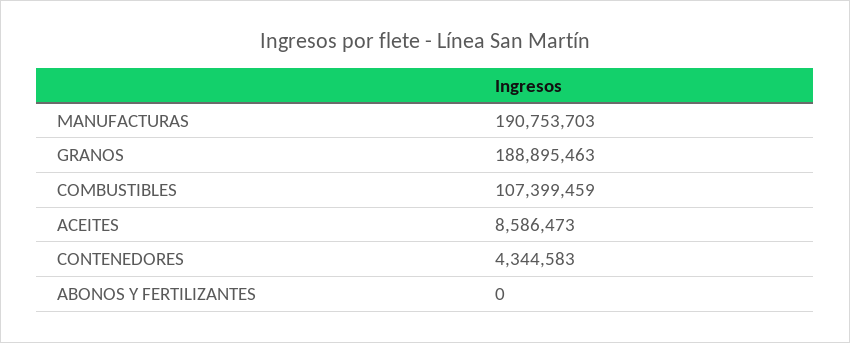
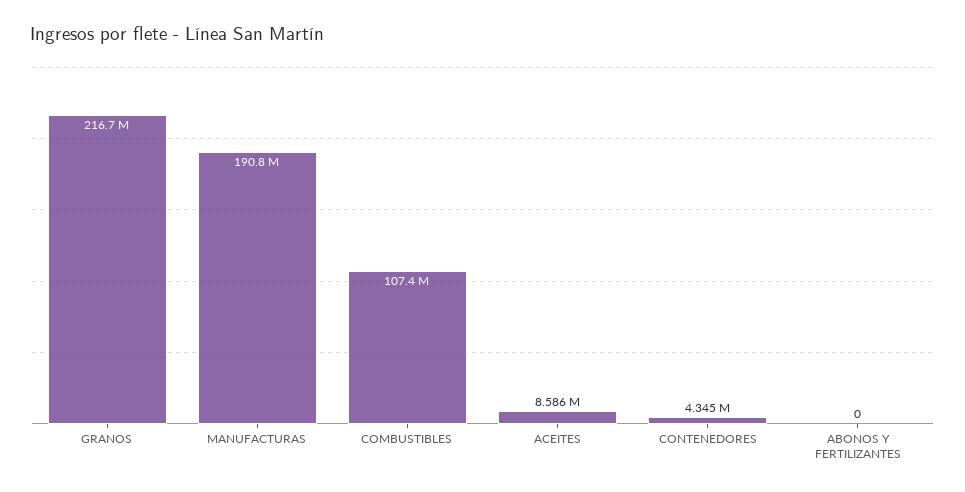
  {
    "MANUFACTURAS": 190753703,
-   "GRANOS": 188895463,
+   "GRANOS": 216700000,
    "COMBUSTIBLES": 107399459,
    "ACEITES": 8586473,
    "CONTENEDORES": 4344583,
    "ABONOS Y FERTILIZANTES": 0
  }

